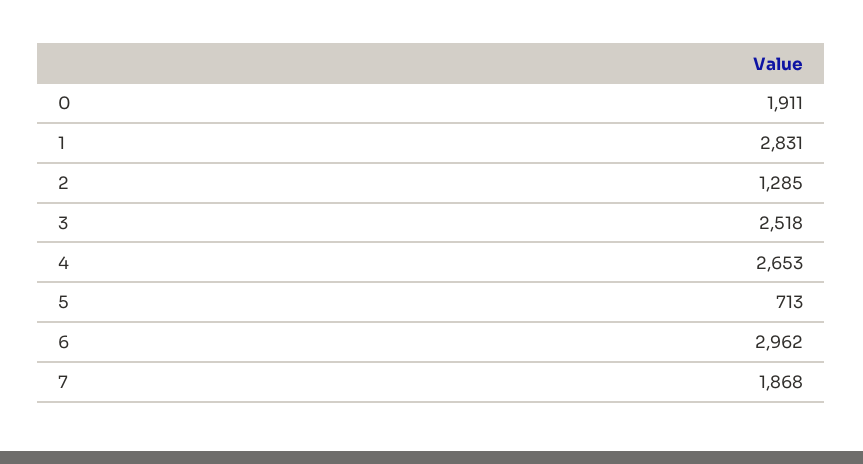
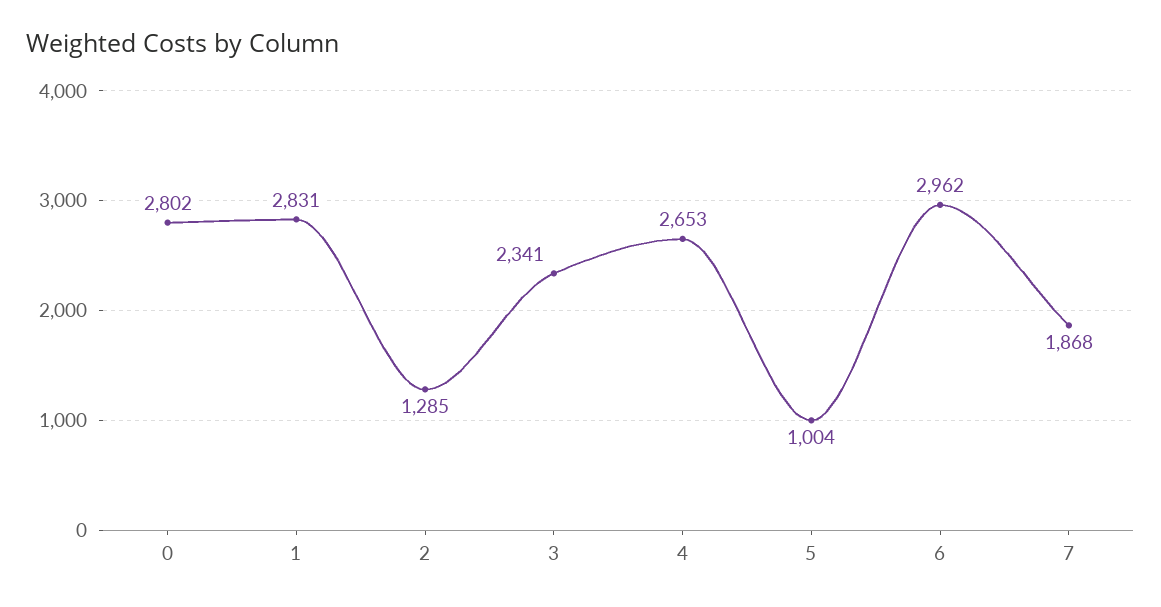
  {
-   "0": 1911,
+   "0": 2802,
    "1": 2831,
    "2": 1285,
-   "3": 2518,
+   "3": 2341,
    "4": 2653,
-   "5": 713,
+   "5": 1004,
    "6": 2962,
    "7": 1868
  }

